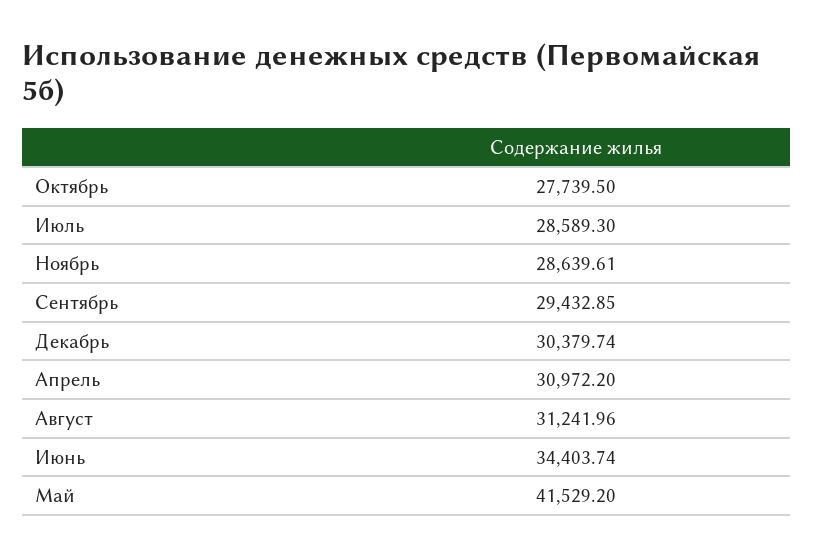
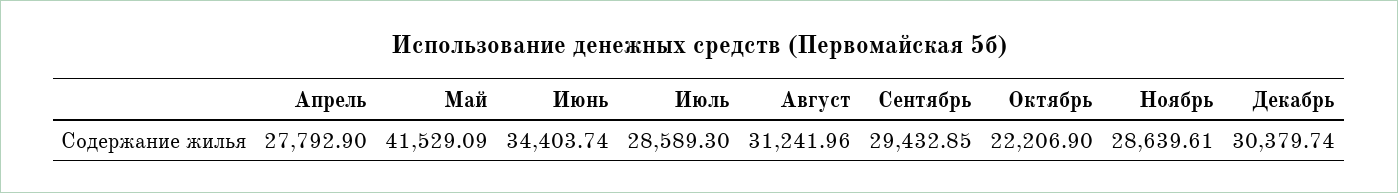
  {
-   "Октябрь": 27739.5,
+   "Октябрь": 22206.9,
    "Июль": 28589.3,
    "Ноябрь": 28639.61,
    "Сентябрь": 29432.85,
    "Декабрь": 30379.74,
-   "Апрель": 30972.2,
+   "Апрель": 27792.9,
    "Август": 31241.96,
    "Июнь": 34403.74,
-   "Май": 41529.2
+   "Май": 41529.09
  }

